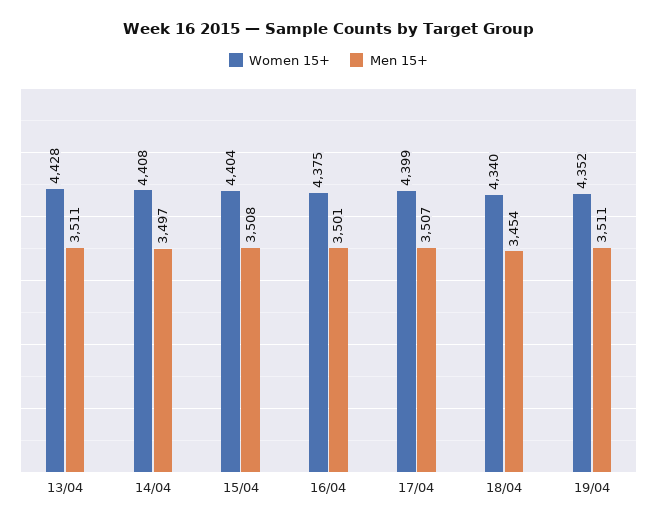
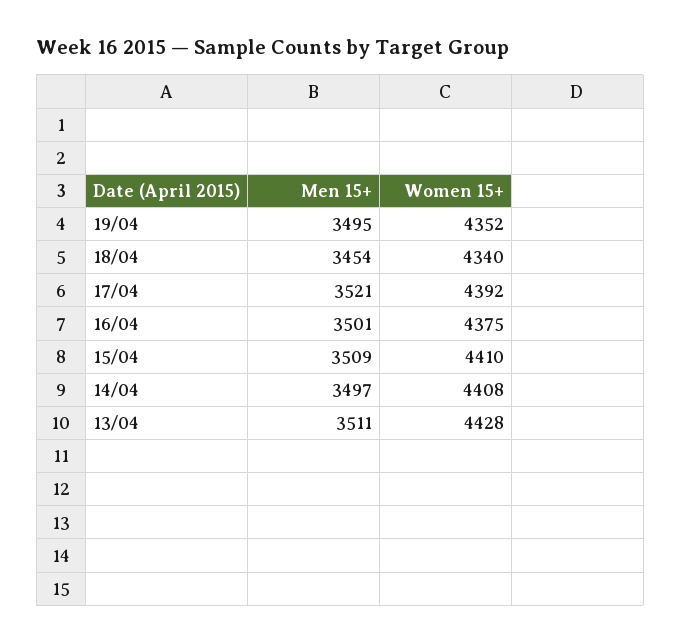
  {
    "Women 15+": {
      "13/04": 4428,
      "14/04": 4408,
-     "15/04": 4404,
+     "15/04": 4410,
      "16/04": 4375,
-     "17/04": 4399,
+     "17/04": 4392,
      "18/04": 4340,
      "19/04": 4352
    },
    "Men 15+": {
      "13/04": 3511,
      "14/04": 3497,
-     "15/04": 3508,
+     "15/04": 3509,
      "16/04": 3501,
-     "17/04": 3507,
+     "17/04": 3521,
      "18/04": 3454,
-     "19/04": 3511
+     "19/04": 3495
    }
  }

